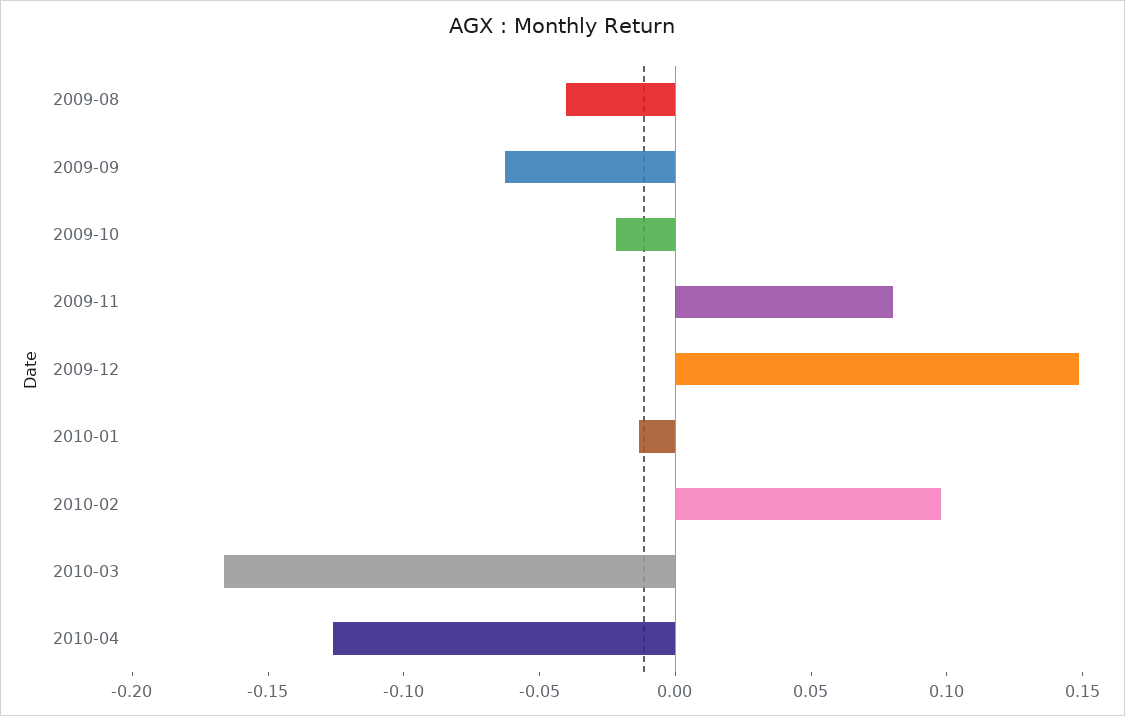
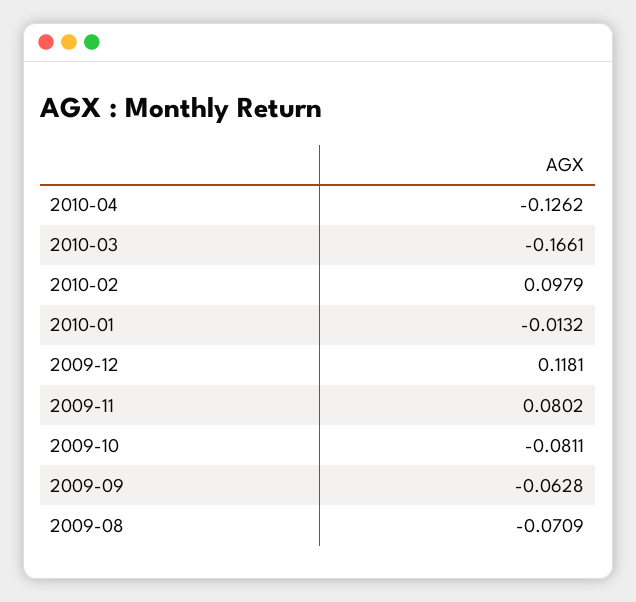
  {
-   "2009-08": -0.04,
+   "2009-08": -0.0709,
    "2009-09": -0.0628,
-   "2009-10": -0.02,
+   "2009-10": -0.0811,
    "2009-11": 0.0802,
-   "2009-12": 0.15,
+   "2009-12": 0.1181,
    "2010-01": -0.0132,
    "2010-02": 0.0979,
    "2010-03": -0.1661,
    "2010-04": -0.1262
  }

